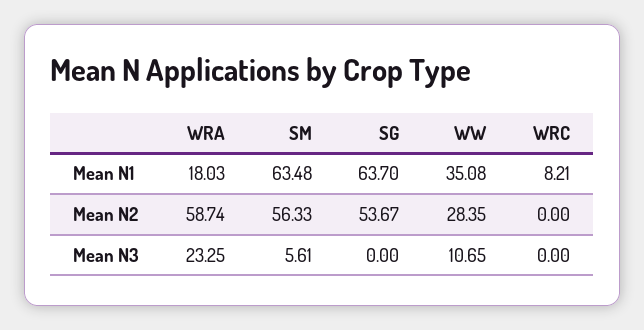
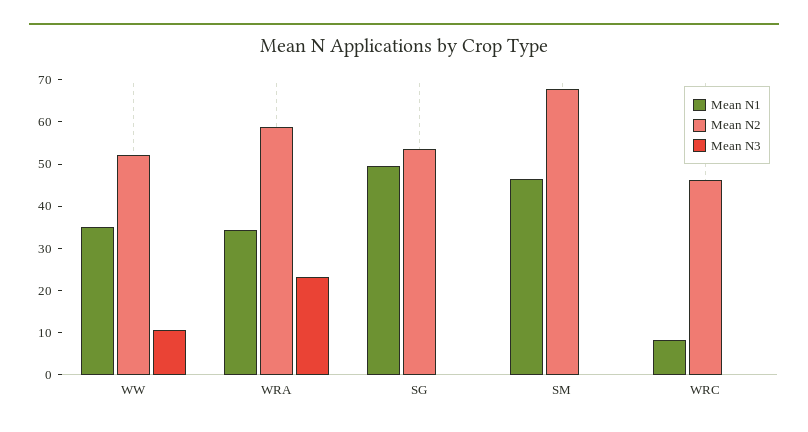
  {
    "Mean N1": {
-     "WRA": 18.03,
+     "WRA": 34,
-     "SM": 63.48,
+     "SM": 46,
-     "SG": 63.7,
+     "SG": 50,
      "WW": 35.08,
      "WRC": 8.21
    },
    "Mean N2": {
      "WRA": 58.74,
-     "SM": 56.33,
+     "SM": 68,
      "SG": 53.67,
-     "WW": 28.35,
+     "WW": 52,
-     "WRC": 0
+     "WRC": 46
    },
    "Mean N3": {
      "WRA": 23.25,
-     "SM": 5.61,
+     "SM": 0,
      "SG": 0,
      "WW": 10.65,
      "WRC": 0
    }
  }

